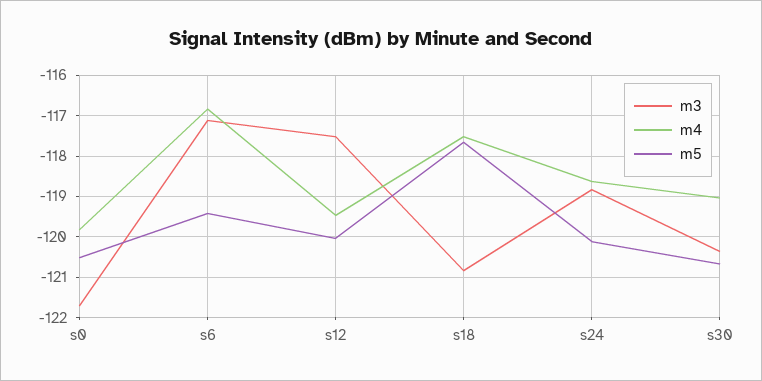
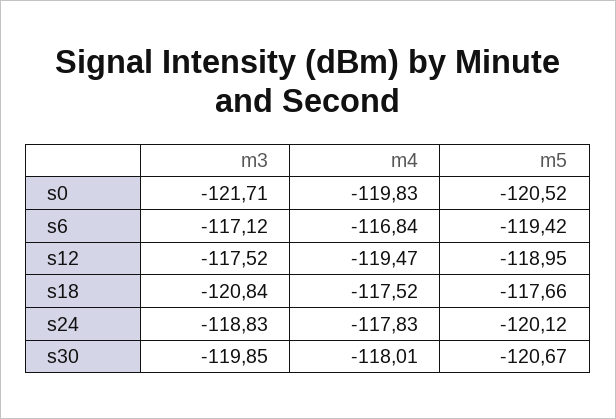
  {
    "m3": {
      "s0": -121.71,
      "s6": -117.12,
      "s12": -117.52,
      "s18": -120.84,
      "s24": -118.83,
-     "s30": -120.4
+     "s30": -119.85
    },
    "m4": {
      "s0": -119.83,
      "s6": -116.84,
      "s12": -119.47,
      "s18": -117.52,
-     "s24": -118.6,
+     "s24": -117.83,
-     "s30": -119
+     "s30": -118.01
    },
    "m5": {
      "s0": -120.52,
      "s6": -119.42,
-     "s12": -120,
+     "s12": -118.95,
      "s18": -117.66,
      "s24": -120.12,
      "s30": -120.67
    }
  }

